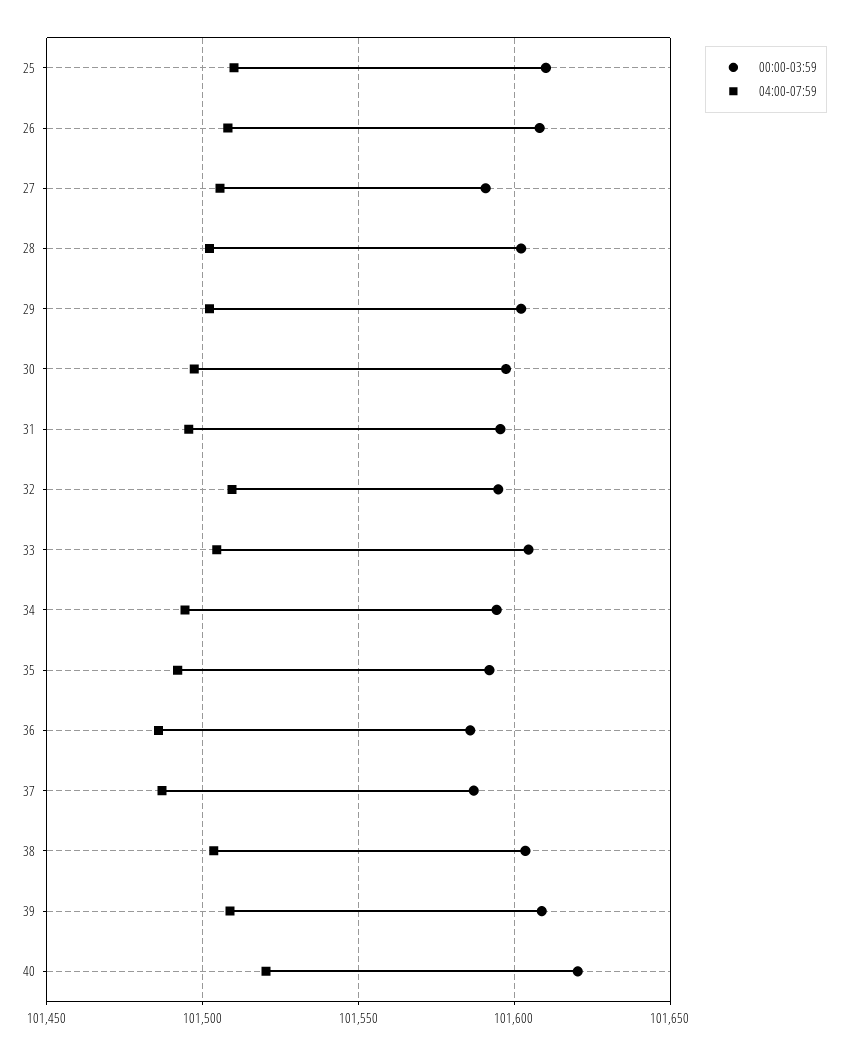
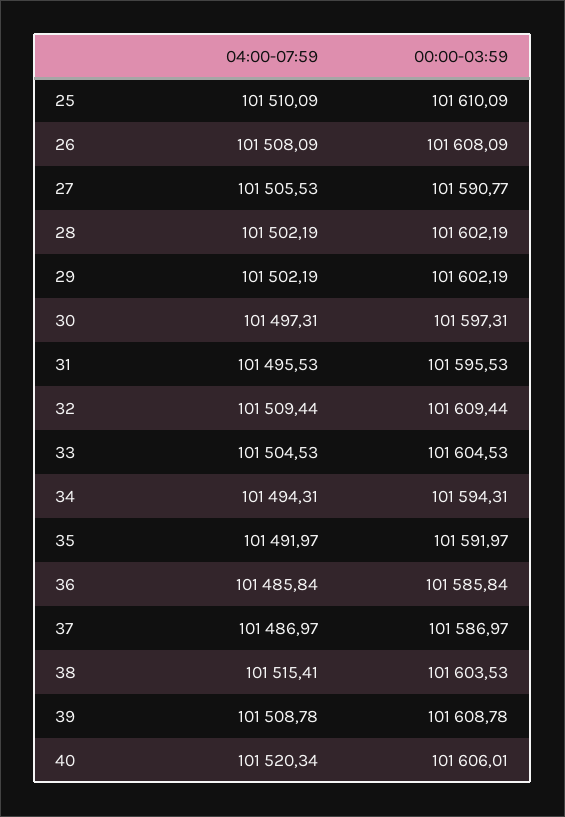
  {
    "00:00-03:59": {
      "25": 101610.09,
      "26": 101608.09,
      "27": 101590.77,
      "28": 101602.19,
      "29": 101602.19,
      "30": 101597.31,
      "31": 101595.53,
-     "32": 101595,
+     "32": 101609.44,
      "33": 101604.53,
      "34": 101594.31,
      "35": 101591.97,
      "36": 101585.84,
      "37": 101586.97,
      "38": 101603.53,
      "39": 101608.78,
-     "40": 101620
+     "40": 101606.01
    },
    "04:00-07:59": {
      "25": 101510.09,
      "26": 101508.09,
      "27": 101505.53,
      "28": 101502.19,
      "29": 101502.19,
      "30": 101497.31,
      "31": 101495.53,
      "32": 101509.44,
      "33": 101504.53,
      "34": 101494.31,
      "35": 101491.97,
      "36": 101485.84,
      "37": 101486.97,
-     "38": 101505,
+     "38": 101515.41,
      "39": 101508.78,
      "40": 101520.34
    }
  }

